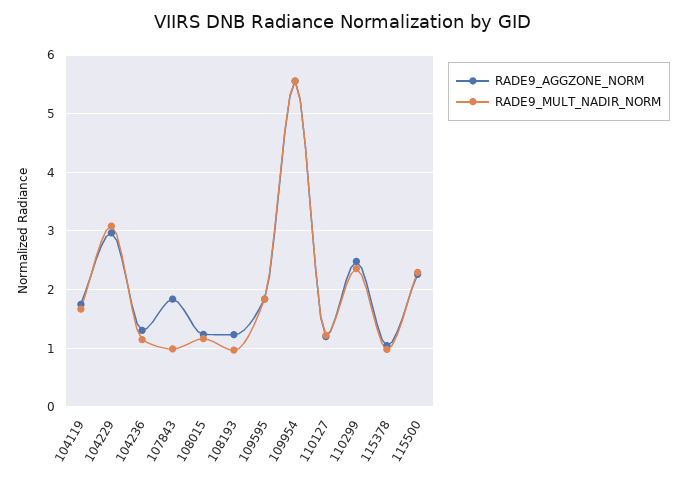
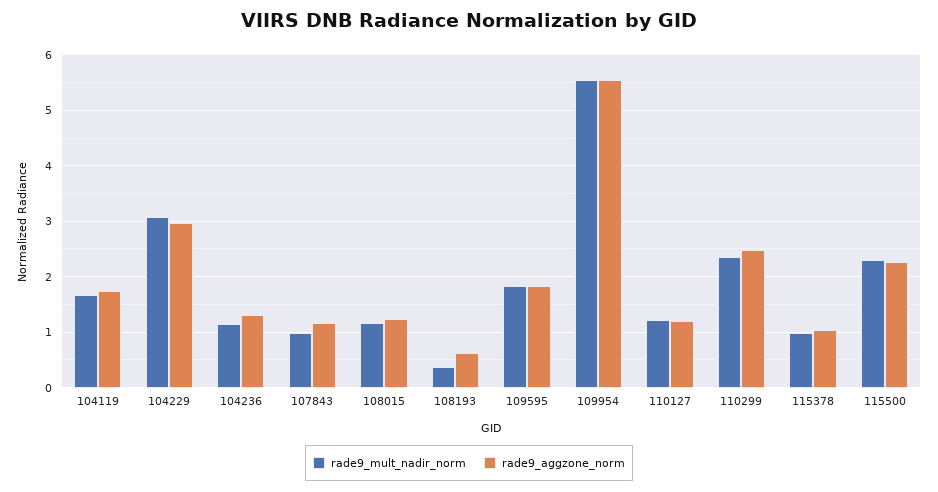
  {
    "RADE9_AGGZONE_NORM": {
      "104119": 1.8,
      "104229": 3,
      "104236": 1.4,
-     "107843": 1.8,
+     "107843": 1.2,
      "108015": 1.2,
-     "108193": 1.2,
+     "108193": 0.6,
      "109595": 1.8,
      "109954": 5.6,
      "110127": 1.2,
      "110299": 2.4,
      "115378": 1,
      "115500": 2.2
    },
    "RADE9_MULT_NADIR_NORM": {
      "104119": 1.6,
      "104229": 3,
      "104236": 1.2,
      "107843": 1,
      "108015": 1.2,
-     "108193": 1,
+     "108193": 0.4,
      "109595": 1.8,
      "109954": 5.6,
      "110127": 1.2,
      "110299": 2.4,
      "115378": 1,
      "115500": 2.2
    }
  }

